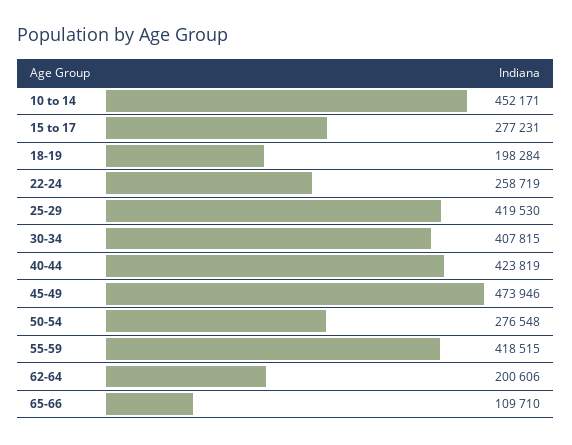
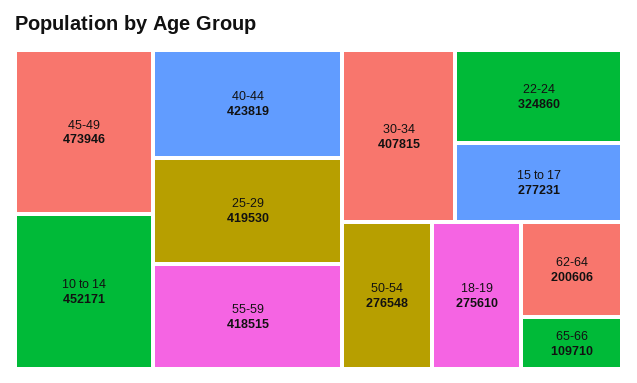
  {
    "10 to 14": 452171,
    "15 to 17": 277231,
-   "18-19": 198284,
+   "18-19": 275610,
-   "22-24": 258719,
+   "22-24": 324860,
    "25-29": 419530,
    "30-34": 407815,
    "40-44": 423819,
    "45-49": 473946,
    "50-54": 276548,
    "55-59": 418515,
    "62-64": 200606,
    "65-66": 109710
  }

